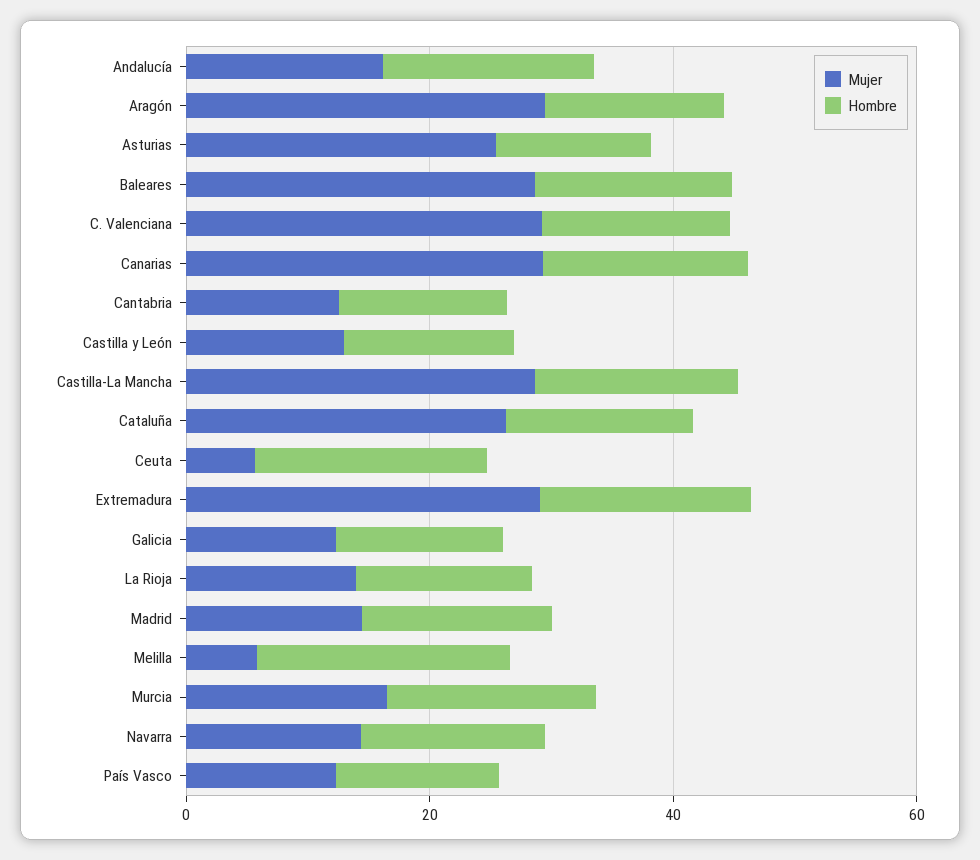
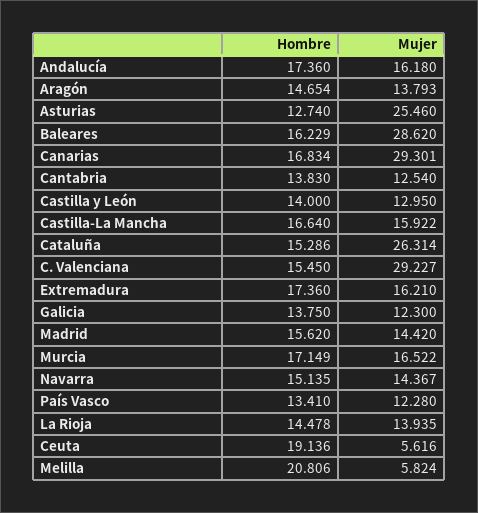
  {
    "Mujer": {
      "Andalucía": 16.18,
-     "Aragón": 30,
+     "Aragón": 13.793,
      "Asturias": 25.46,
      "Baleares": 28.62,
      "C. Valenciana": 29.227,
      "Canarias": 29.301,
      "Cantabria": 12.54,
      "Castilla y León": 12.95,
-     "Castilla-La Mancha": 30,
+     "Castilla-La Mancha": 15.922,
      "Cataluña": 26.314,
      "Ceuta": 5.616,
-     "Extremadura": 30,
+     "Extremadura": 16.21,
      "Galicia": 12.3,
      "La Rioja": 13.935,
      "Madrid": 14.42,
      "Melilla": 5.824,
      "Murcia": 16.522,
      "Navarra": 14.367,
      "País Vasco": 12.28
    },
    "Hombre": {
      "Andalucía": 17.36,
      "Aragón": 14.654,
      "Asturias": 12.74,
      "Baleares": 16.229,
      "C. Valenciana": 15.45,
      "Canarias": 16.834,
      "Cantabria": 13.83,
      "Castilla y León": 14,
      "Castilla-La Mancha": 16.64,
      "Cataluña": 15.286,
      "Ceuta": 19.136,
      "Extremadura": 17.36,
      "Galicia": 13.75,
      "La Rioja": 14.478,
      "Madrid": 15.62,
      "Melilla": 20.806,
      "Murcia": 17.149,
      "Navarra": 15.135,
      "País Vasco": 13.41
    }
  }

